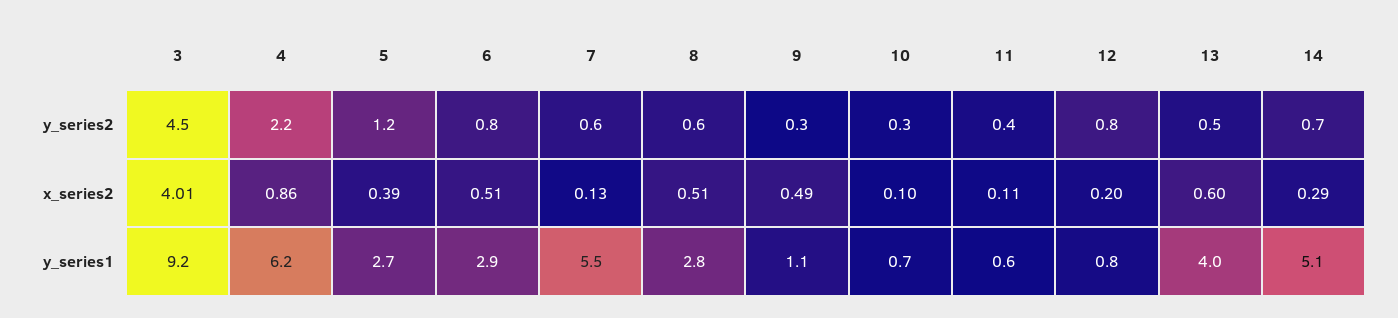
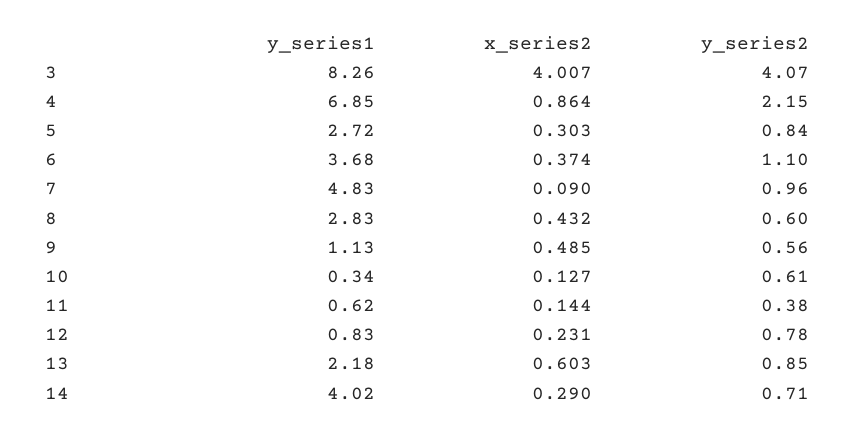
  {
    "3": {
-     "y_series2": 4.5,
+     "y_series2": 4.07,
      "x_series2": 4.007,
-     "y_series1": 9.2
+     "y_series1": 8.26
    },
    "4": {
      "y_series2": 2.15,
      "x_series2": 0.864,
-     "y_series1": 6.2
+     "y_series1": 6.85
    },
    "5": {
-     "y_series2": 1.2,
+     "y_series2": 0.84,
-     "x_series2": 0.39,
+     "x_series2": 0.303,
      "y_series1": 2.72
    },
    "6": {
-     "y_series2": 0.8,
+     "y_series2": 1.1,
-     "x_series2": 0.51,
+     "x_series2": 0.374,
-     "y_series1": 2.9
+     "y_series1": 3.68
    },
    "7": {
-     "y_series2": 0.6,
+     "y_series2": 0.96,
-     "x_series2": 0.13,
+     "x_series2": 0.09,
-     "y_series1": 5.5
+     "y_series1": 4.83
    },
    "8": {
      "y_series2": 0.6,
-     "x_series2": 0.51,
+     "x_series2": 0.432,
      "y_series1": 2.83
    },
    "9": {
-     "y_series2": 0.3,
+     "y_series2": 0.56,
      "x_series2": 0.485,
      "y_series1": 1.13
    },
    "10": {
-     "y_series2": 0.3,
+     "y_series2": 0.61,
-     "x_series2": 0.1,
+     "x_series2": 0.127,
-     "y_series1": 0.7
+     "y_series1": 0.34
    },
    "11": {
      "y_series2": 0.38,
-     "x_series2": 0.11,
+     "x_series2": 0.144,
      "y_series1": 0.62
    },
    "12": {
      "y_series2": 0.78,
-     "x_series2": 0.2,
+     "x_series2": 0.231,
      "y_series1": 0.83
    },
    "13": {
-     "y_series2": 0.5,
+     "y_series2": 0.85,
      "x_series2": 0.603,
-     "y_series1": 4
+     "y_series1": 2.18
    },
    "14": {
      "y_series2": 0.71,
      "x_series2": 0.29,
-     "y_series1": 5.1
+     "y_series1": 4.02
    }
  }

